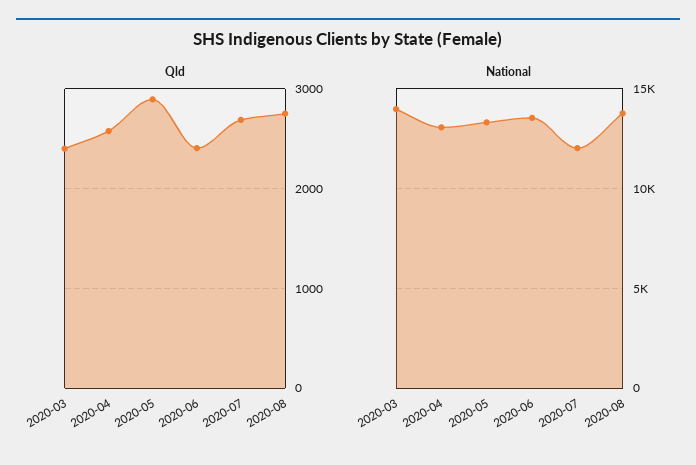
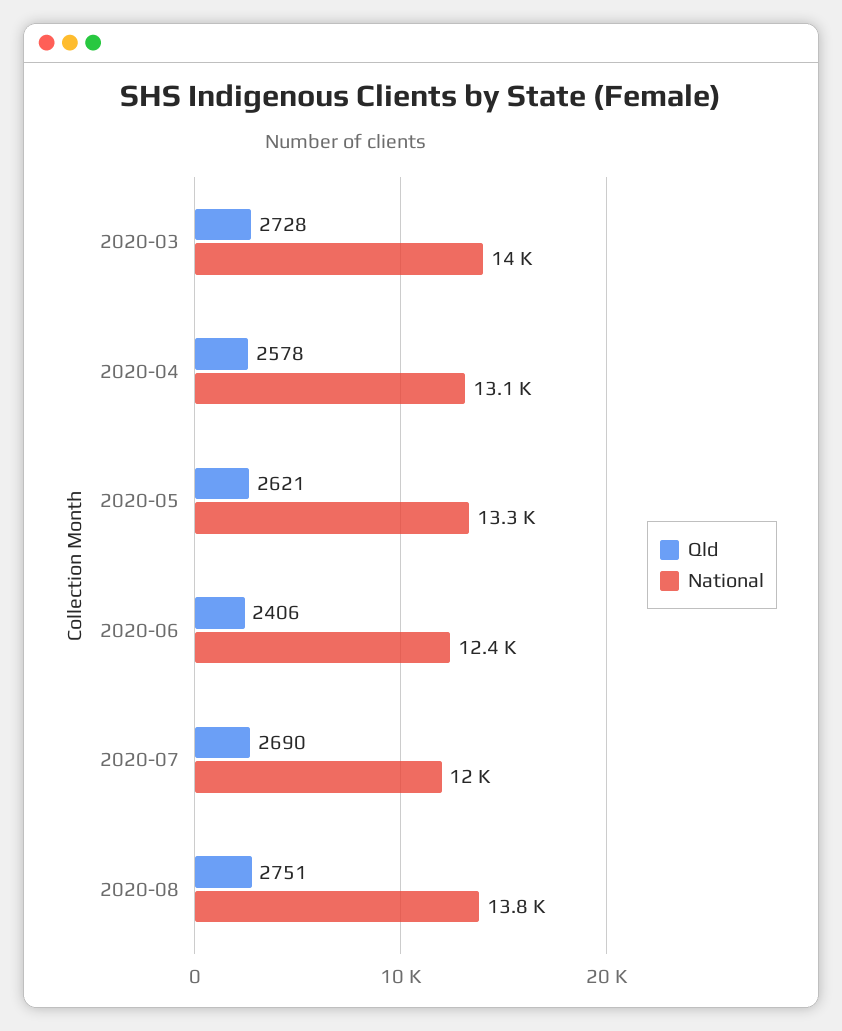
  {
    "Qld": {
-     "2020-03": 2400,
+     "2020-03": 2728,
      "2020-04": 2578,
-     "2020-05": 2900,
+     "2020-05": 2621,
      "2020-06": 2406,
      "2020-07": 2690,
      "2020-08": 2751
    },
    "National": {
      "2020-03": 14000,
      "2020-04": 13100,
      "2020-05": 13300,
-     "2020-06": 13500,
+     "2020-06": 12400,
      "2020-07": 12000,
      "2020-08": 13800
    }
  }

